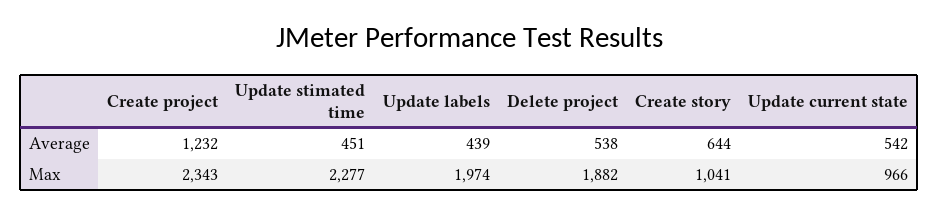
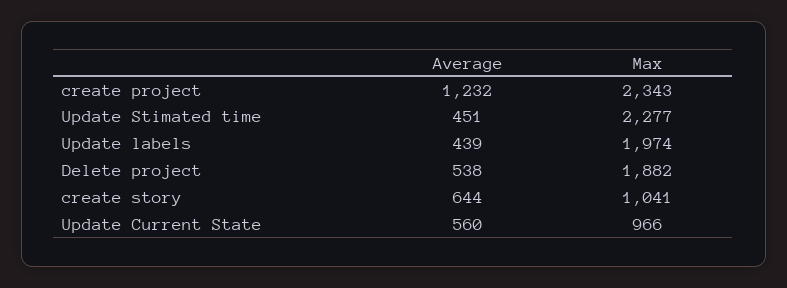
  {
    "Create project": {
      "Average": 1232,
      "Max": 2343
    },
    "Update stimated time": {
      "Average": 451,
      "Max": 2277
    },
    "Update labels": {
      "Average": 439,
      "Max": 1974
    },
    "Delete project": {
      "Average": 538,
      "Max": 1882
    },
    "Create story": {
      "Average": 644,
      "Max": 1041
    },
    "Update current state": {
-     "Average": 542,
+     "Average": 560,
      "Max": 966
    }
  }

